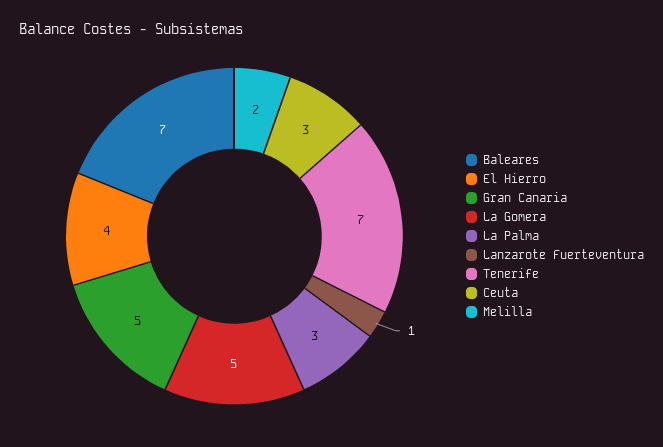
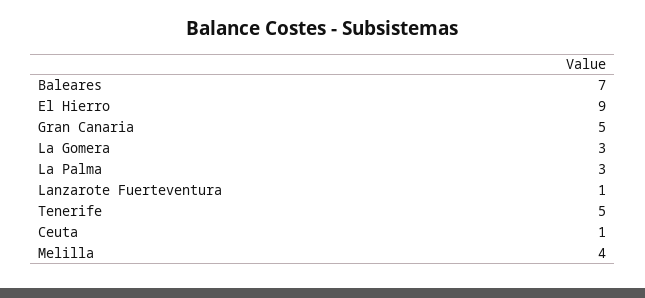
  {
    "Baleares": 7,
-   "El Hierro": 4,
+   "El Hierro": 9,
    "Gran Canaria": 5,
-   "La Gomera": 5,
+   "La Gomera": 3,
    "La Palma": 3,
    "Lanzarote Fuerteventura": 1,
-   "Tenerife": 7,
+   "Tenerife": 5,
-   "Ceuta": 3,
+   "Ceuta": 1,
-   "Melilla": 2
+   "Melilla": 4
  }

